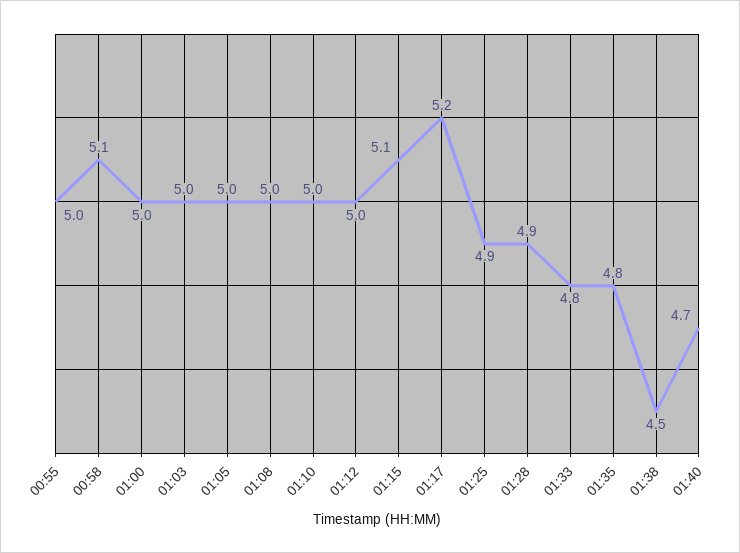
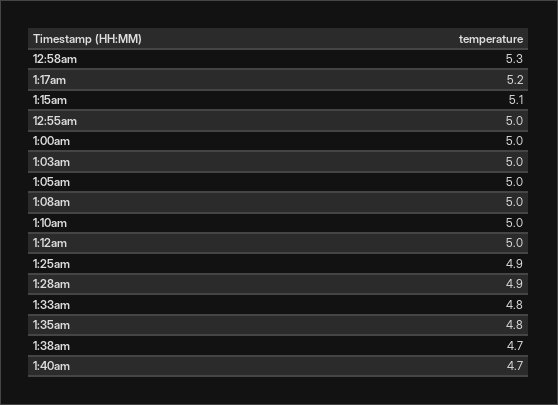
  {
    "00:55": 5,
-   "00:58": 5.1,
+   "00:58": 5.3,
    "01:00": 5,
    "01:03": 5,
    "01:05": 5,
    "01:08": 5,
    "01:10": 5,
    "01:12": 5,
    "01:15": 5.1,
    "01:17": 5.2,
    "01:25": 4.9,
    "01:28": 4.9,
    "01:33": 4.8,
    "01:35": 4.8,
-   "01:38": 4.5,
+   "01:38": 4.7,
    "01:40": 4.7
  }

